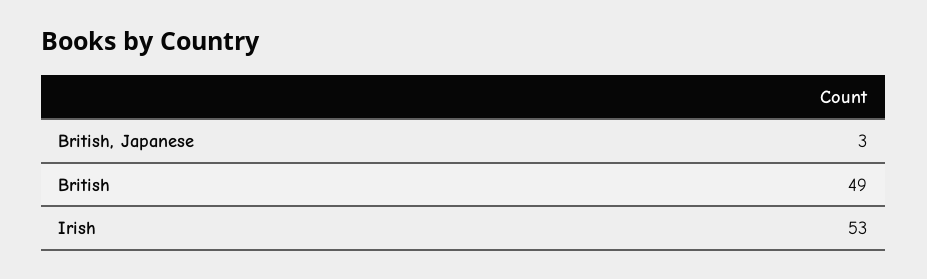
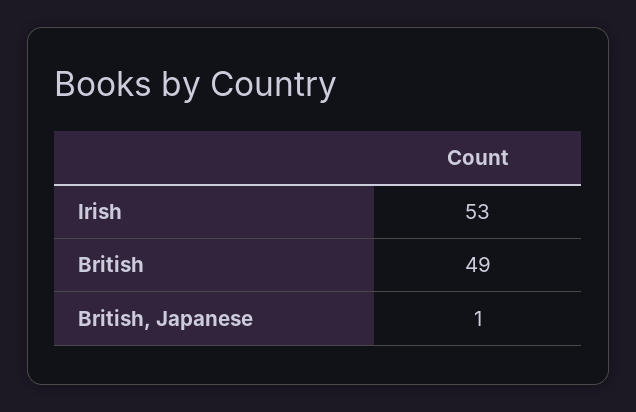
  {
-   "British, Japanese": 3,
+   "British, Japanese": 1,
    "British": 49,
    "Irish": 53
  }

